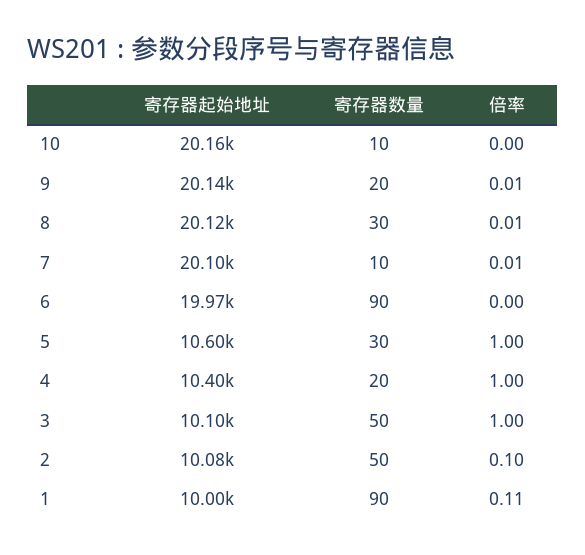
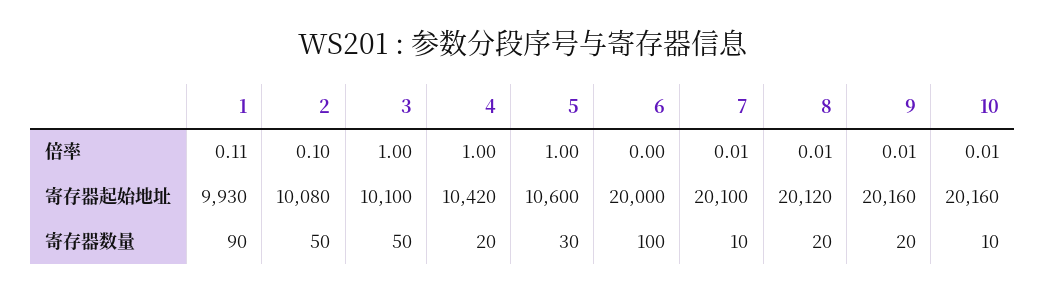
  {
    "寄存器起始地址": {
      "10": 20160,
-     "9": 20140,
+     "9": 20160,
      "8": 20120,
      "7": 20100,
-     "6": 19970,
+     "6": 20000,
      "5": 10600,
-     "4": 10400,
+     "4": 10420,
      "3": 10100,
      "2": 10080,
-     "1": 10000
+     "1": 9930
    },
    "寄存器数量": {
      "10": 10,
      "9": 20,
-     "8": 30,
+     "8": 20,
      "7": 10,
-     "6": 90,
+     "6": 100,
      "5": 30,
      "4": 20,
      "3": 50,
      "2": 50,
      "1": 90
    },
    "倍率": {
-     "10": 0,
+     "10": 0.01,
      "9": 0.01,
      "8": 0.01,
      "7": 0.01,
      "6": 0,
      "5": 1,
      "4": 1,
      "3": 1,
      "2": 0.1,
      "1": 0.11
    }
  }

